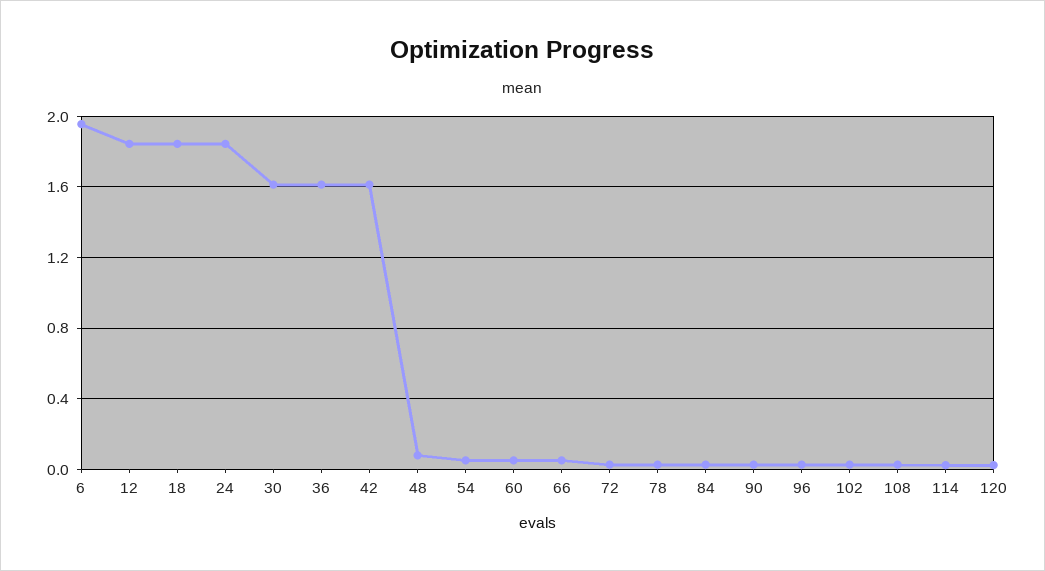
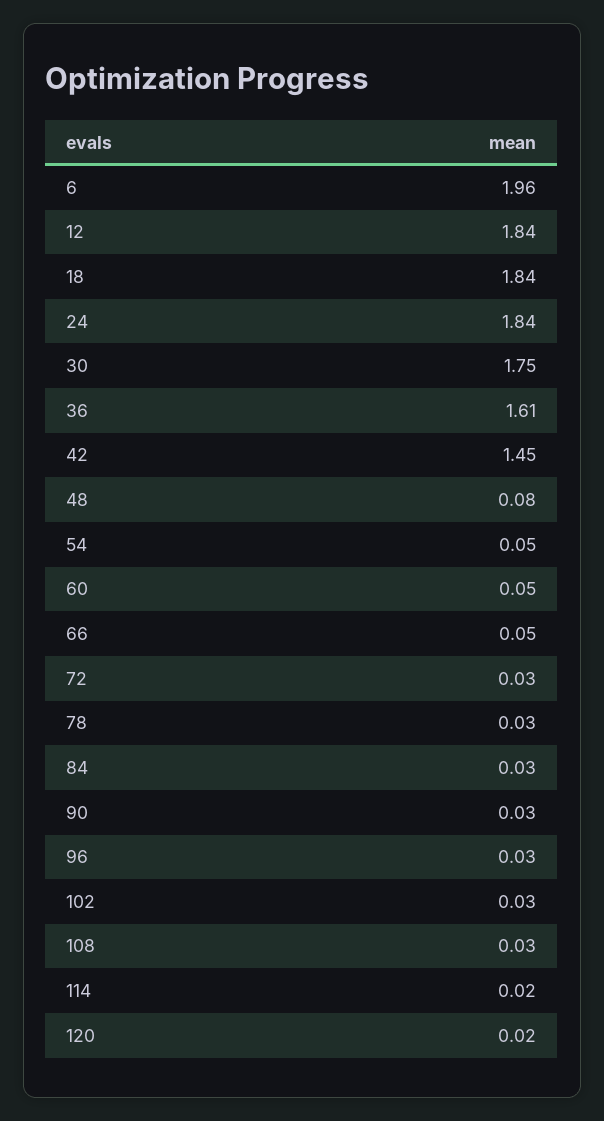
  {
    "6": 1.96,
    "12": 1.84,
    "18": 1.84,
    "24": 1.84,
-   "30": 1.6,
+   "30": 1.75,
    "36": 1.61,
-   "42": 1.6,
+   "42": 1.45,
    "48": 0.08,
    "54": 0.05,
    "60": 0.05,
    "66": 0.05,
    "72": 0.03,
    "78": 0.03,
    "84": 0.03,
    "90": 0.03,
    "96": 0.03,
    "102": 0.03,
    "108": 0.03,
    "114": 0.02,
    "120": 0.02
  }

